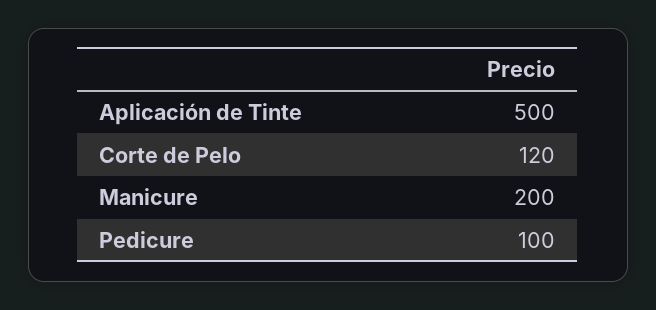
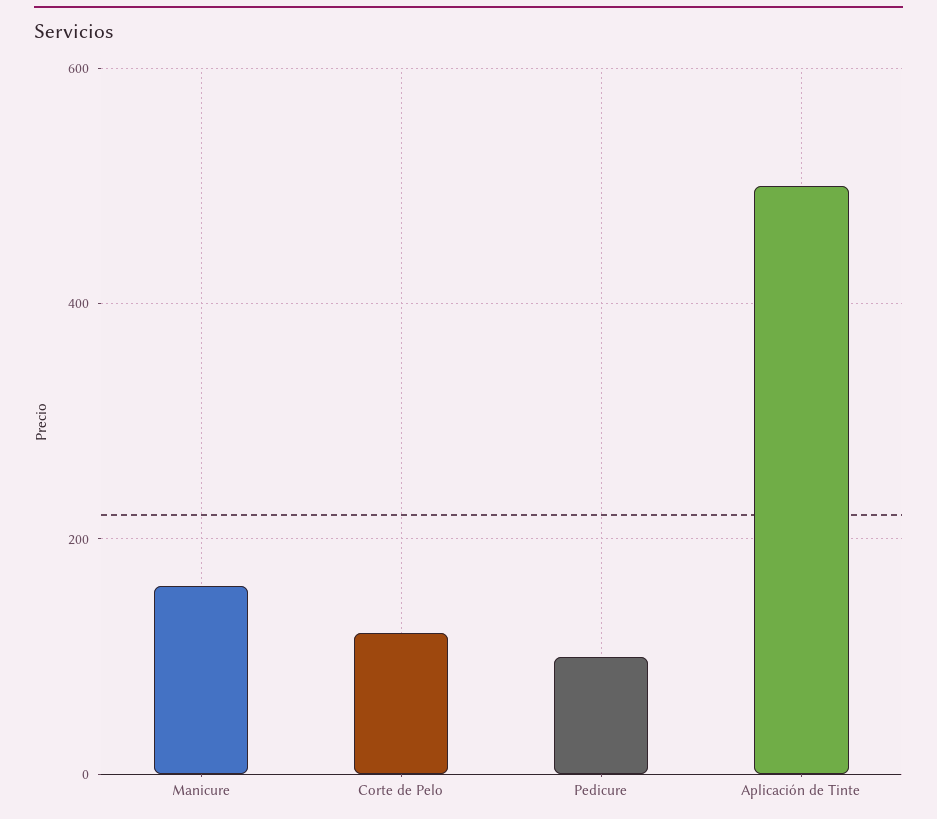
  {
    "Aplicación de Tinte": 500,
    "Corte de Pelo": 120,
-   "Manicure": 200,
+   "Manicure": 160,
    "Pedicure": 100
  }

